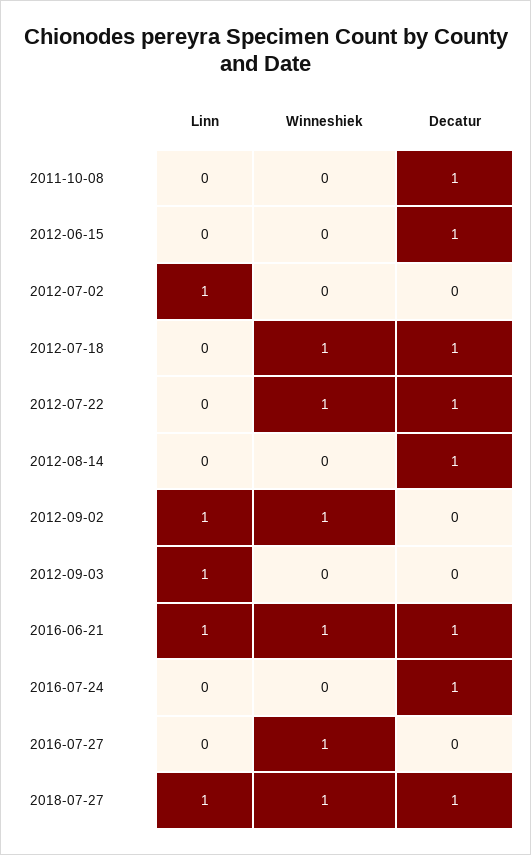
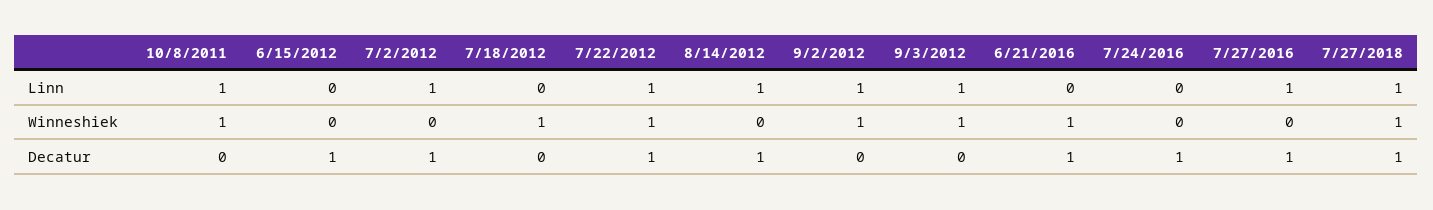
  {
    "Linn": {
-     "2011-10-08": 0,
+     "2011-10-08": 1,
      "2012-06-15": 0,
      "2012-07-02": 1,
      "2012-07-18": 0,
-     "2012-07-22": 0,
+     "2012-07-22": 1,
-     "2012-08-14": 0,
+     "2012-08-14": 1,
      "2012-09-02": 1,
      "2012-09-03": 1,
-     "2016-06-21": 1,
+     "2016-06-21": 0,
      "2016-07-24": 0,
-     "2016-07-27": 0,
+     "2016-07-27": 1,
      "2018-07-27": 1
    },
    "Winneshiek": {
-     "2011-10-08": 0,
+     "2011-10-08": 1,
      "2012-06-15": 0,
      "2012-07-02": 0,
      "2012-07-18": 1,
      "2012-07-22": 1,
      "2012-08-14": 0,
      "2012-09-02": 1,
-     "2012-09-03": 0,
+     "2012-09-03": 1,
      "2016-06-21": 1,
      "2016-07-24": 0,
-     "2016-07-27": 1,
+     "2016-07-27": 0,
      "2018-07-27": 1
    },
    "Decatur": {
-     "2011-10-08": 1,
+     "2011-10-08": 0,
      "2012-06-15": 1,
-     "2012-07-02": 0,
+     "2012-07-02": 1,
-     "2012-07-18": 1,
+     "2012-07-18": 0,
      "2012-07-22": 1,
      "2012-08-14": 1,
      "2012-09-02": 0,
      "2012-09-03": 0,
      "2016-06-21": 1,
      "2016-07-24": 1,
-     "2016-07-27": 0,
+     "2016-07-27": 1,
      "2018-07-27": 1
    }
  }

